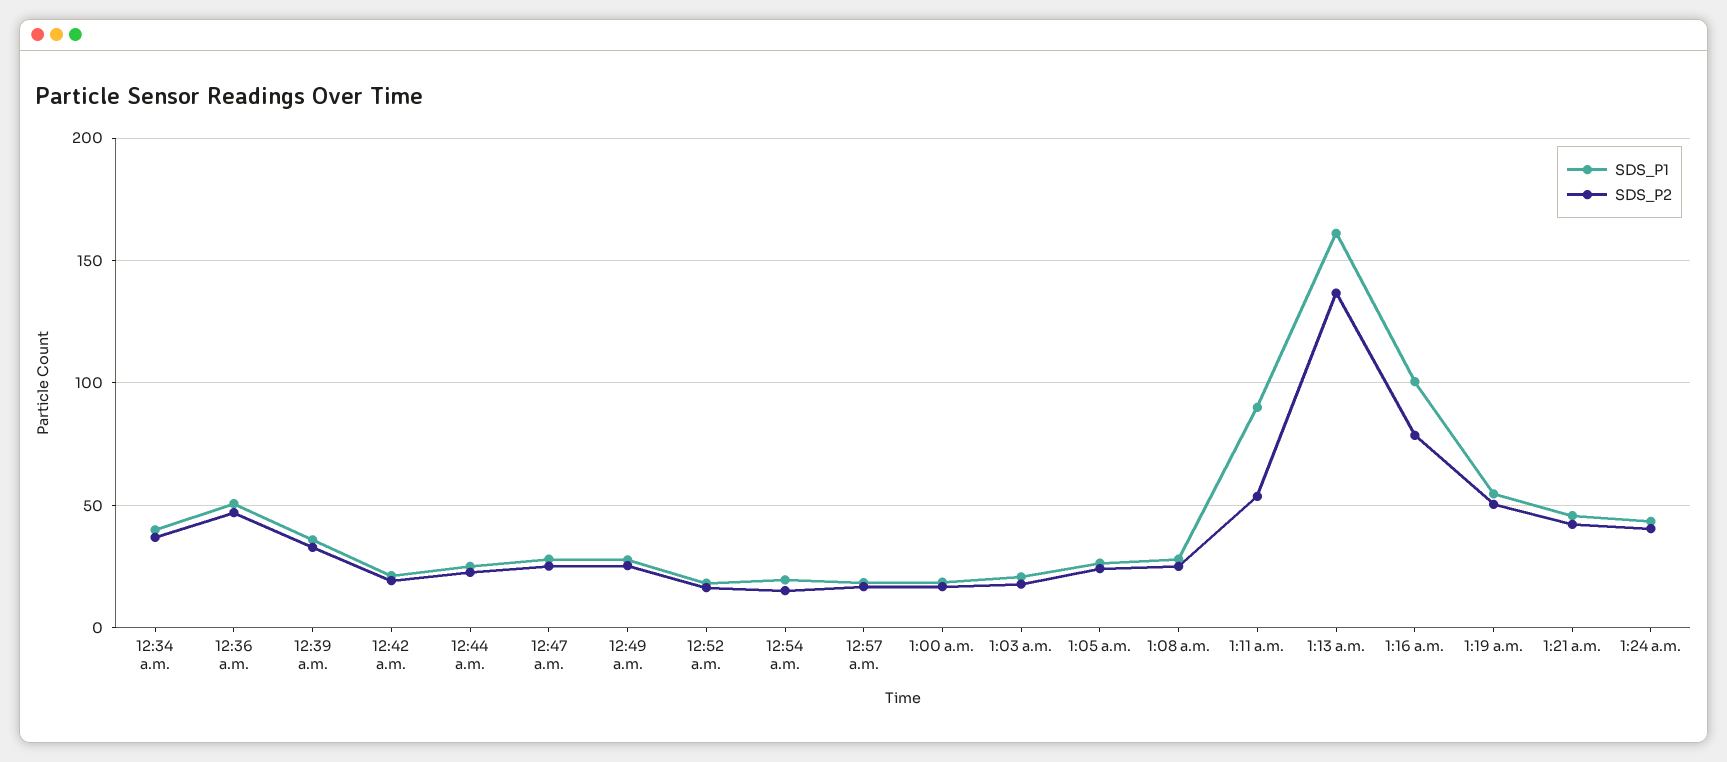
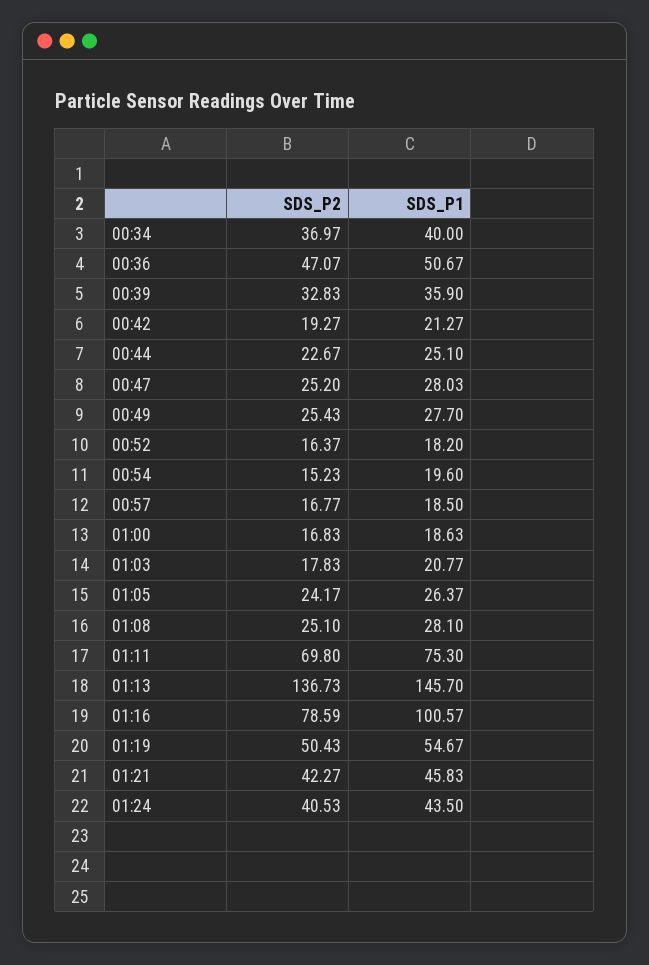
  {
    "SDS_P1": {
      "12:34 a.m.": 40,
      "12:36 a.m.": 50.67,
      "12:39 a.m.": 35.9,
      "12:42 a.m.": 21.27,
      "12:44 a.m.": 25.1,
      "12:47 a.m.": 28.03,
      "12:49 a.m.": 27.7,
      "12:52 a.m.": 18.2,
      "12:54 a.m.": 19.6,
      "12:57 a.m.": 18.5,
      "1:00 a.m.": 18.63,
      "1:03 a.m.": 20.77,
      "1:05 a.m.": 26.37,
      "1:08 a.m.": 28.1,
-     "1:11 a.m.": 90,
+     "1:11 a.m.": 75.3,
-     "1:13 a.m.": 160,
+     "1:13 a.m.": 145.7,
      "1:16 a.m.": 100.57,
      "1:19 a.m.": 54.67,
      "1:21 a.m.": 45.83,
      "1:24 a.m.": 43.5
    },
    "SDS_P2": {
      "12:34 a.m.": 36.97,
      "12:36 a.m.": 47.07,
      "12:39 a.m.": 32.83,
      "12:42 a.m.": 19.27,
      "12:44 a.m.": 22.67,
      "12:47 a.m.": 25.2,
      "12:49 a.m.": 25.43,
      "12:52 a.m.": 16.37,
      "12:54 a.m.": 15.23,
      "12:57 a.m.": 16.77,
      "1:00 a.m.": 16.83,
      "1:03 a.m.": 17.83,
      "1:05 a.m.": 24.17,
      "1:08 a.m.": 25.1,
-     "1:11 a.m.": 55,
+     "1:11 a.m.": 69.8,
      "1:13 a.m.": 136.73,
      "1:16 a.m.": 78.59,
      "1:19 a.m.": 50.43,
      "1:21 a.m.": 42.27,
      "1:24 a.m.": 40.53
    }
  }

